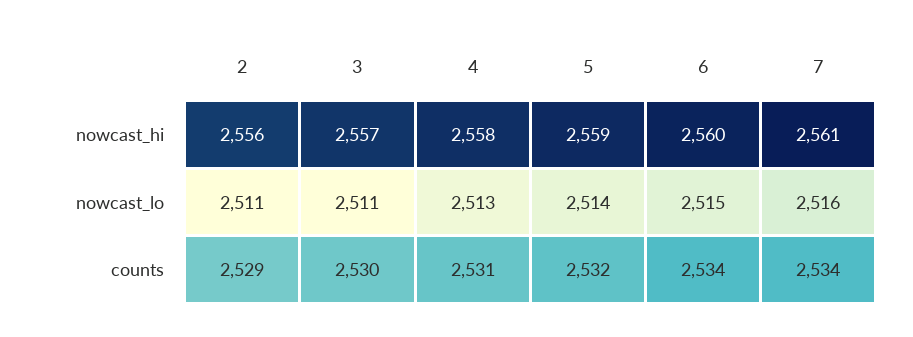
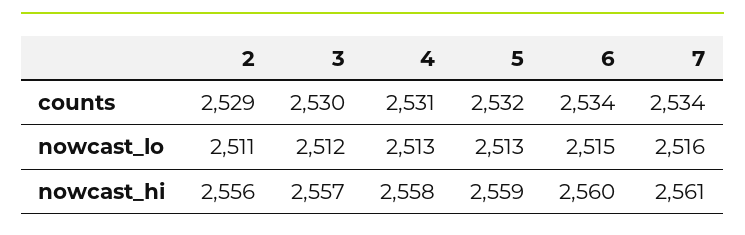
  {
    "2": {
      "nowcast_hi": 2556,
      "nowcast_lo": 2511,
      "counts": 2529
    },
    "3": {
      "nowcast_hi": 2557,
-     "nowcast_lo": 2511,
+     "nowcast_lo": 2512,
      "counts": 2530
    },
    "4": {
      "nowcast_hi": 2558,
      "nowcast_lo": 2513,
      "counts": 2531
    },
    "5": {
      "nowcast_hi": 2559,
-     "nowcast_lo": 2514,
+     "nowcast_lo": 2513,
      "counts": 2532
    },
    "6": {
      "nowcast_hi": 2560,
      "nowcast_lo": 2515,
      "counts": 2534
    },
    "7": {
      "nowcast_hi": 2561,
      "nowcast_lo": 2516,
      "counts": 2534
    }
  }

